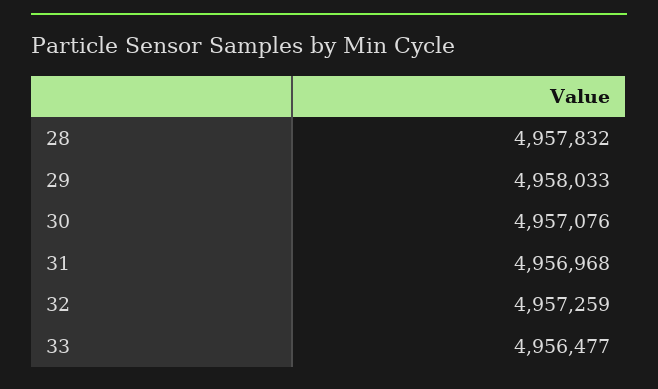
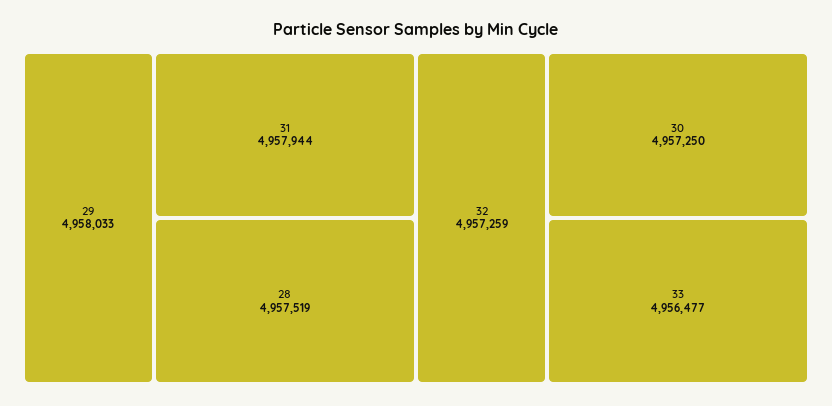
  {
-   "28": 4957832,
+   "28": 4957519,
    "29": 4958033,
-   "30": 4957076,
+   "30": 4957250,
-   "31": 4956968,
+   "31": 4957944,
    "32": 4957259,
    "33": 4956477
  }

